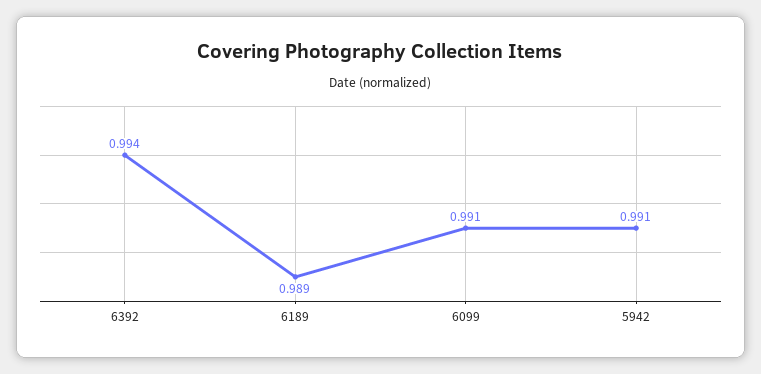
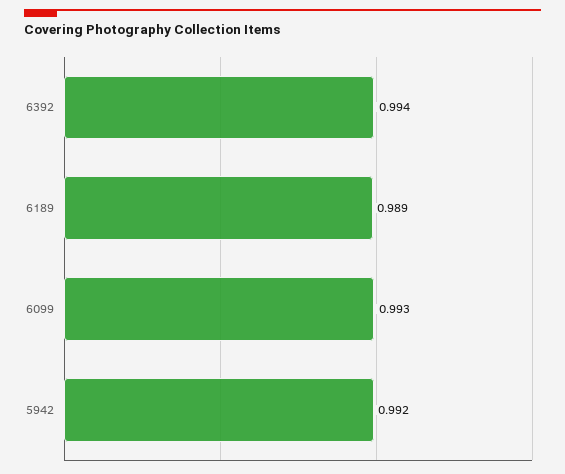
  {
    "6392": 0.994,
    "6189": 0.989,
-   "6099": 0.991,
+   "6099": 0.993,
-   "5942": 0.991
+   "5942": 0.992
  }

